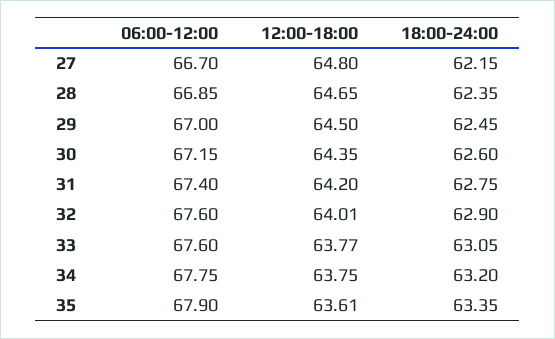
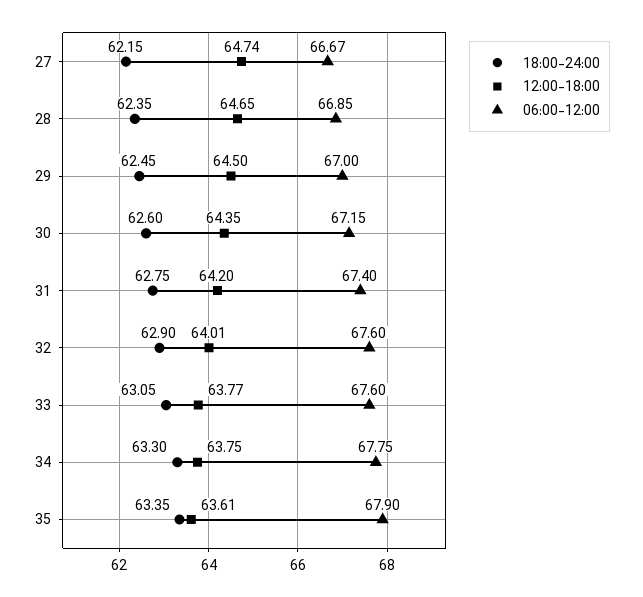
  {
    "06:00-12:00": {
-     "27": 66.7,
+     "27": 66.67,
      "28": 66.85,
      "29": 67,
      "30": 67.15,
      "31": 67.4,
      "32": 67.6,
      "33": 67.6,
      "34": 67.75,
      "35": 67.9
    },
    "12:00-18:00": {
-     "27": 64.8,
+     "27": 64.74,
      "28": 64.65,
      "29": 64.5,
      "30": 64.35,
      "31": 64.2,
      "32": 64.01,
      "33": 63.77,
      "34": 63.75,
      "35": 63.61
    },
    "18:00-24:00": {
      "27": 62.15,
      "28": 62.35,
      "29": 62.45,
      "30": 62.6,
      "31": 62.75,
      "32": 62.9,
      "33": 63.05,
-     "34": 63.2,
+     "34": 63.3,
      "35": 63.35
    }
  }

